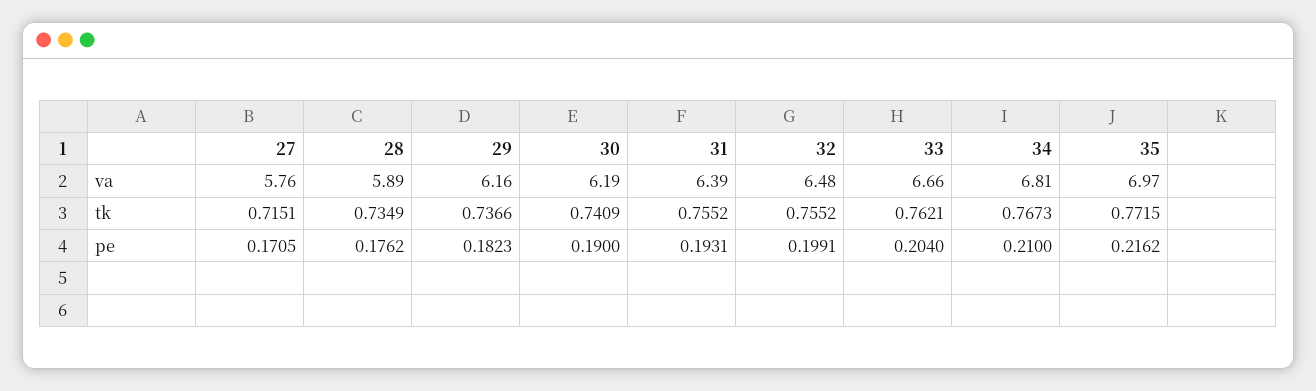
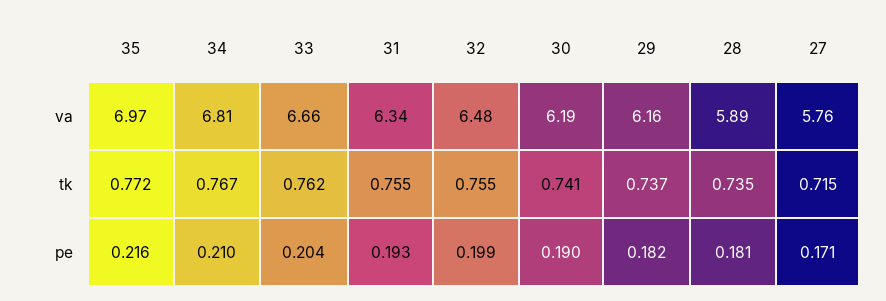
  {
    "27": {
      "va": 5.76,
      "tk": 0.7151,
      "pe": 0.1705
    },
    "28": {
      "va": 5.89,
      "tk": 0.7349,
-     "pe": 0.1762
+     "pe": 0.181
    },
    "29": {
      "va": 6.16,
      "tk": 0.7366,
      "pe": 0.1823
    },
    "30": {
      "va": 6.19,
      "tk": 0.7409,
      "pe": 0.19
    },
    "31": {
-     "va": 6.39,
+     "va": 6.34,
      "tk": 0.7552,
      "pe": 0.1931
    },
    "32": {
      "va": 6.48,
      "tk": 0.7552,
      "pe": 0.1991
    },
    "33": {
      "va": 6.66,
      "tk": 0.7621,
      "pe": 0.204
    },
    "34": {
      "va": 6.81,
      "tk": 0.7673,
      "pe": 0.21
    },
    "35": {
      "va": 6.97,
      "tk": 0.7715,
      "pe": 0.2162
    }
  }

